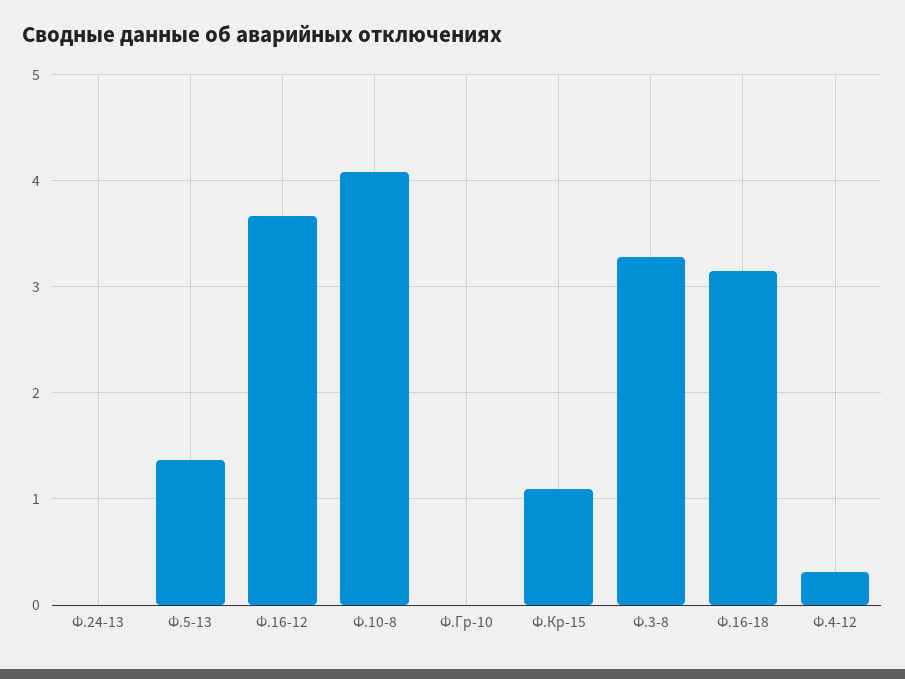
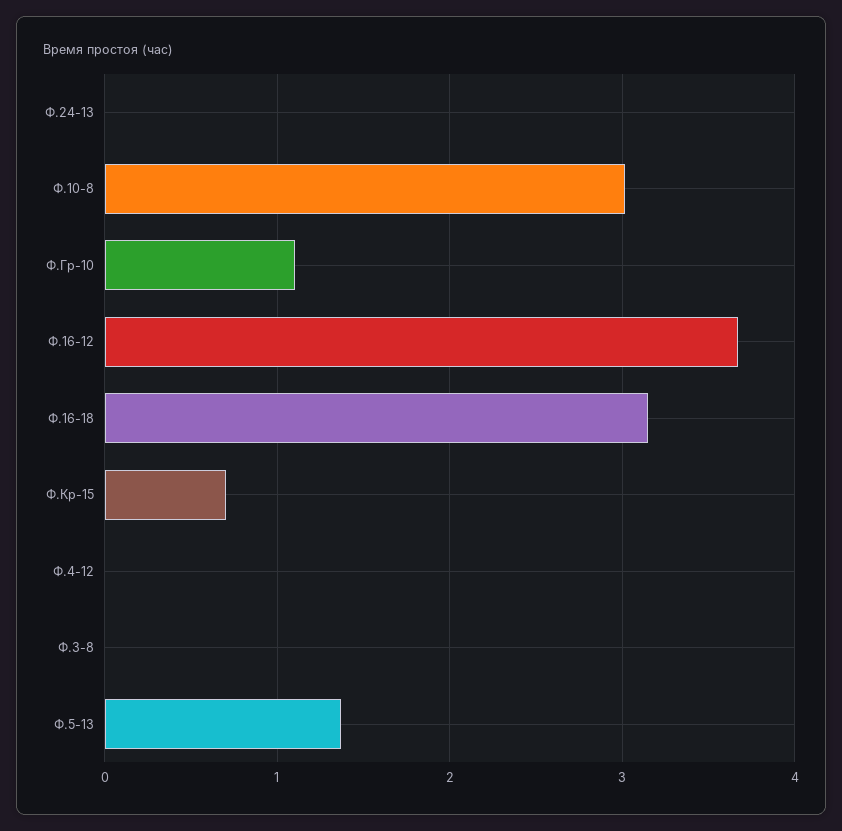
  {
    "Ф.24-13": 0,
    "Ф.5-13": 1.4,
    "Ф.16-12": 3.7,
-   "Ф.10-8": 4.1,
+   "Ф.10-8": 3,
-   "Ф.Гр-10": 0,
+   "Ф.Гр-10": 1.1,
-   "Ф.Кр-15": 1.1,
+   "Ф.Кр-15": 0.7,
-   "Ф.3-8": 3.3,
+   "Ф.3-8": 0,
    "Ф.16-18": 3.2,
-   "Ф.4-12": 0.3
+   "Ф.4-12": 0
  }

